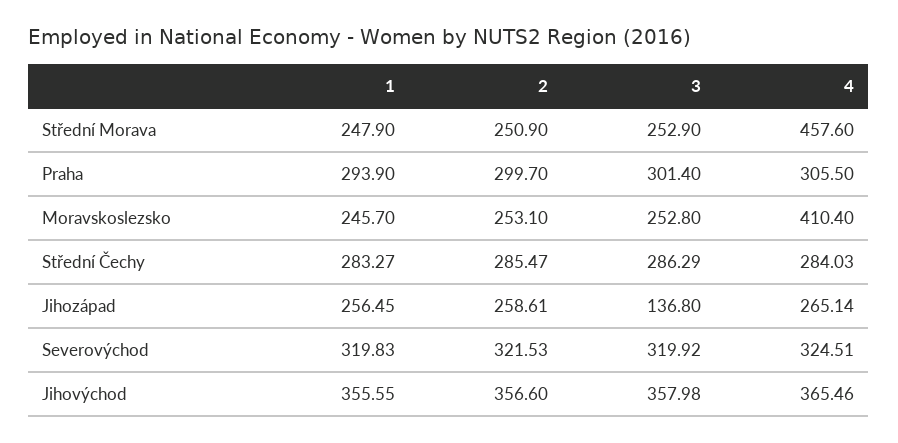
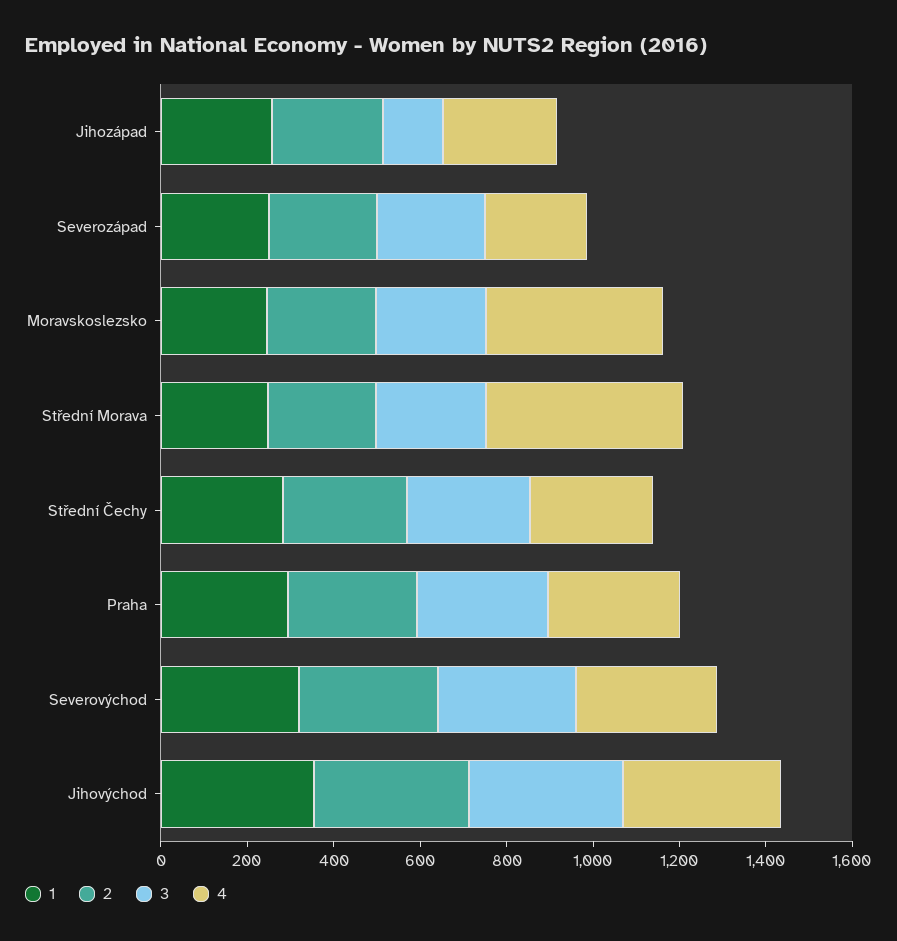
  {
    "1": {
      "Střední Morava": 247.9,
      "Praha": 293.9,
      "Moravskoslezsko": 245.7,
      "Střední Čechy": 283.27,
      "Jihozápad": 256.45,
      "Severovýchod": 319.83,
-     "Jihovýchod": 355.55
+     "Jihovýchod": 355.55,
+     "Severozápad": 250
    },
    "2": {
      "Střední Morava": 250.9,
      "Praha": 299.7,
      "Moravskoslezsko": 253.1,
      "Střední Čechy": 285.47,
      "Jihozápad": 258.61,
      "Severovýchod": 321.53,
-     "Jihovýchod": 356.6
+     "Jihovýchod": 356.6,
+     "Severozápad": 250
    },
    "3": {
      "Střední Morava": 252.9,
      "Praha": 301.4,
      "Moravskoslezsko": 252.8,
      "Střední Čechy": 286.29,
      "Jihozápad": 136.8,
      "Severovýchod": 319.92,
-     "Jihovýchod": 357.98
+     "Jihovýchod": 357.98,
+     "Severozápad": 250
    },
    "4": {
      "Střední Morava": 457.6,
      "Praha": 305.5,
      "Moravskoslezsko": 410.4,
      "Střední Čechy": 284.03,
      "Jihozápad": 265.14,
      "Severovýchod": 324.51,
-     "Jihovýchod": 365.46
+     "Jihovýchod": 365.46,
+     "Severozápad": 250
    }
  }

